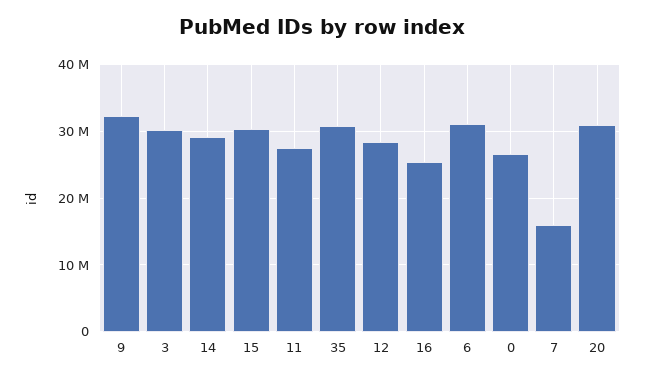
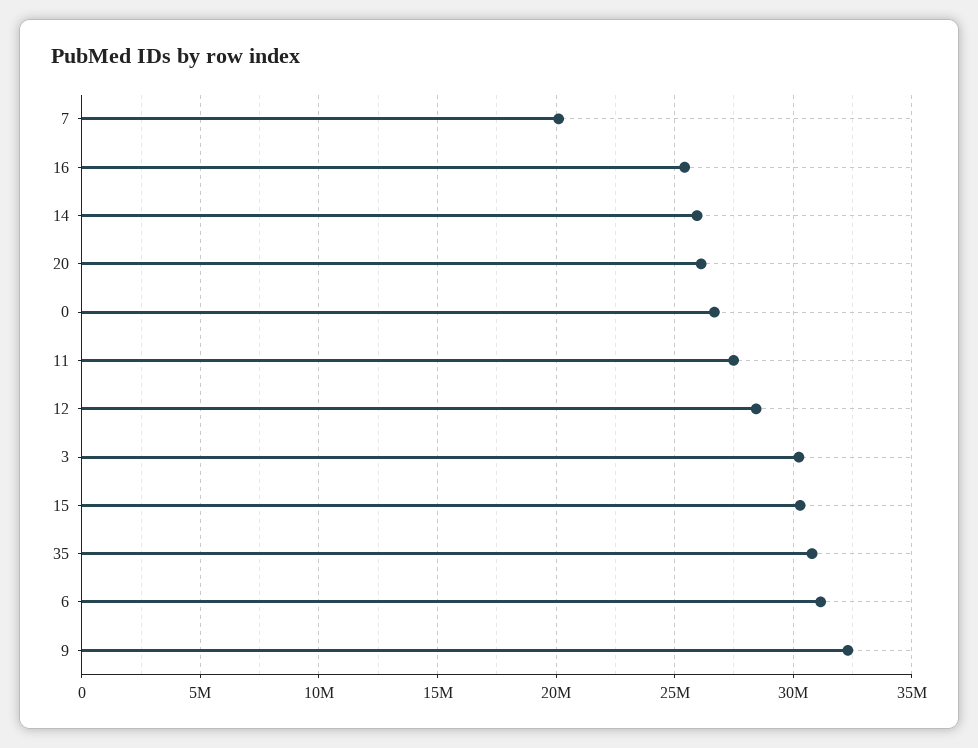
  {
    "9": 32500000,
    "3": 30000000,
-   "14": 29000000,
+   "14": 26000000,
    "15": 30500000,
    "11": 27500000,
    "35": 31000000,
    "12": 28500000,
    "16": 25500000,
    "6": 31000000,
    "0": 26500000,
-   "7": 16000000,
+   "7": 20000000,
-   "20": 31000000
+   "20": 26000000
  }

